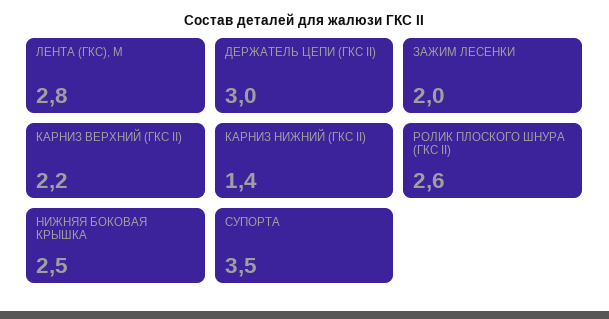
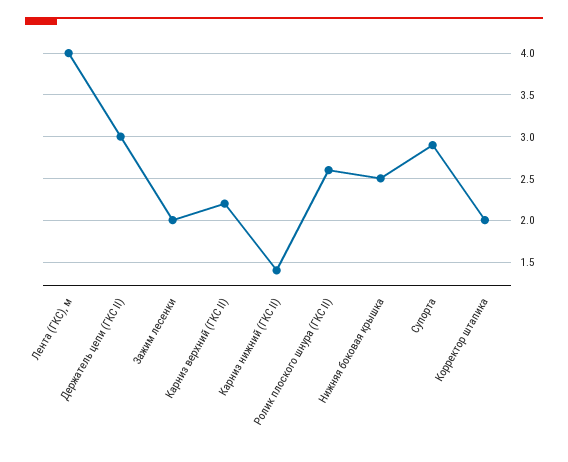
  {
-   "ЛЕНТА (ГКС), М": 2.8,
+   "ЛЕНТА (ГКС), М": 4,
    "ДЕРЖАТЕЛЬ ЦЕПИ (ГКС II)": 3,
    "ЗАЖИМ ЛЕСЕНКИ": 2,
    "КАРНИЗ ВЕРХНИЙ (ГКС II)": 2.2,
    "КАРНИЗ НИЖНИЙ (ГКС II)": 1.4,
    "РОЛИК ПЛОСКОГО ШНУРА (ГКС II)": 2.6,
    "НИЖНЯЯ БОКОВАЯ КРЫШКА": 2.5,
-   "СУПОРТА": 3.5
+   "СУПОРТА": 2.9,
+   "Корректор штапика": 2
  }

